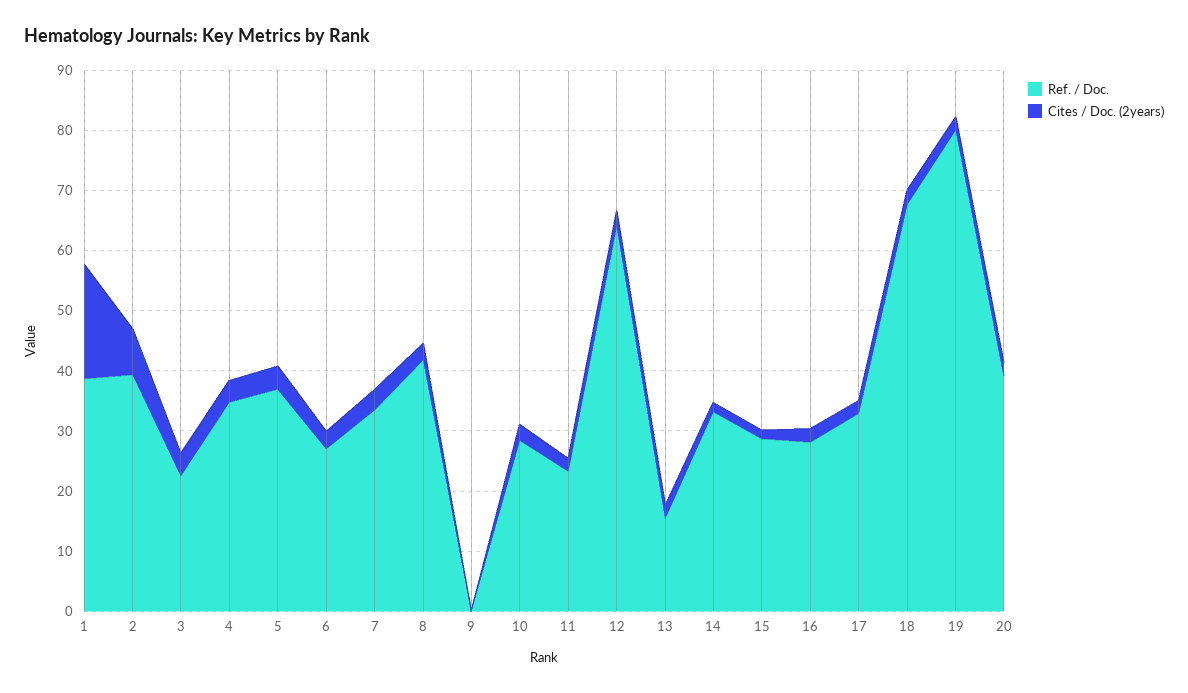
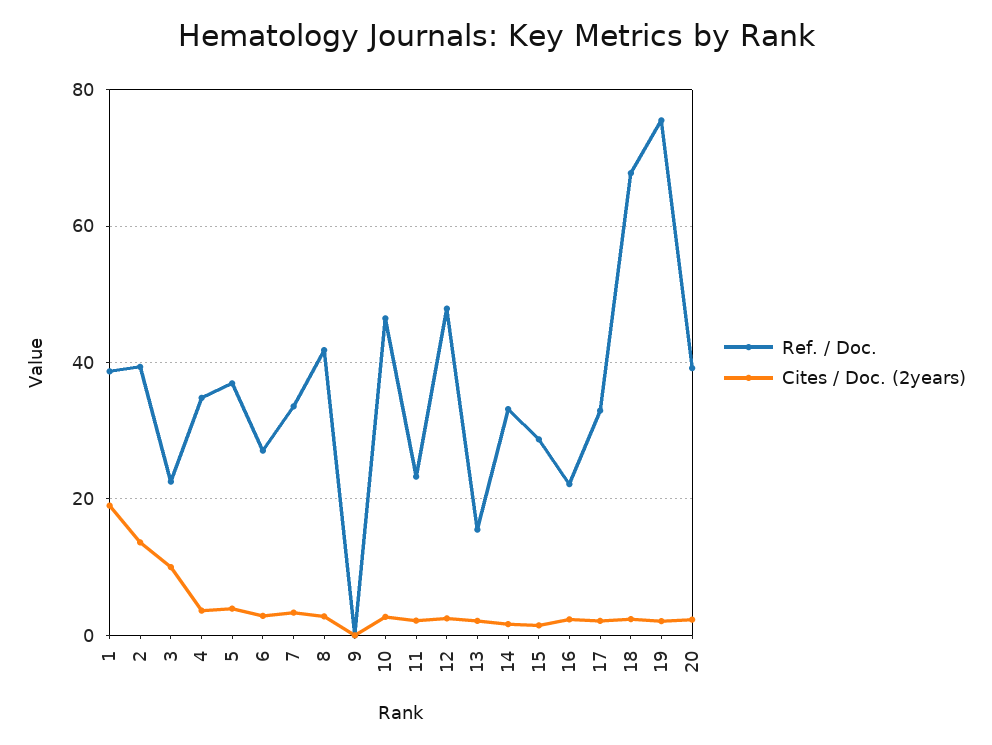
  {
    "Ref. / Doc.": {
      "1": 38,
      "2": 40,
      "3": 22,
      "4": 34,
      "5": 36,
      "6": 28,
      "7": 34,
      "8": 42,
      "9": 0,
-     "10": 28,
+     "10": 46,
      "11": 24,
-     "12": 64,
+     "12": 48,
      "13": 16,
      "14": 34,
      "15": 28,
-     "16": 28,
+     "16": 22,
      "17": 32,
      "18": 68,
-     "19": 80,
+     "19": 76,
      "20": 40
    },
    "Cites / Doc. (2years)": {
      "1": 20,
-     "2": 8,
+     "2": 14,
-     "3": 4,
+     "3": 10,
      "4": 4,
      "5": 4,
      "6": 2,
      "7": 4,
      "8": 2,
      "9": 0,
      "10": 2,
      "11": 2,
      "12": 2,
      "13": 2,
      "14": 2,
      "15": 2,
      "16": 2,
      "17": 2,
      "18": 2,
      "19": 2,
      "20": 2
    }
  }

